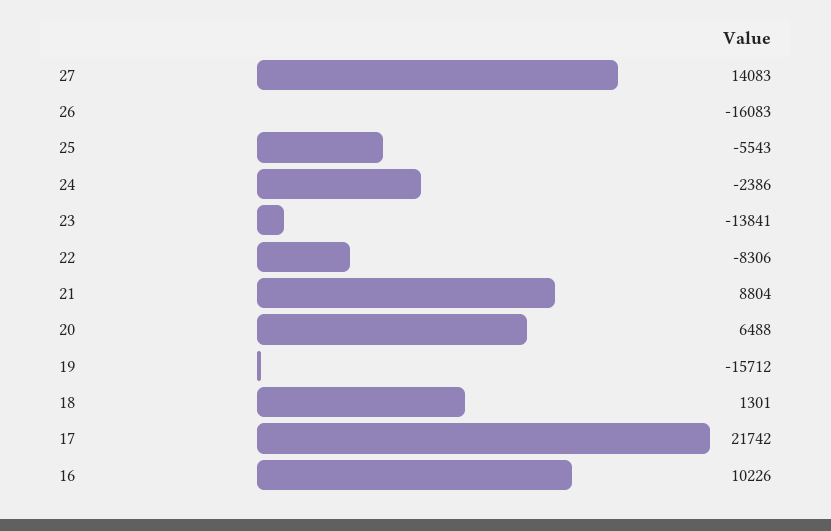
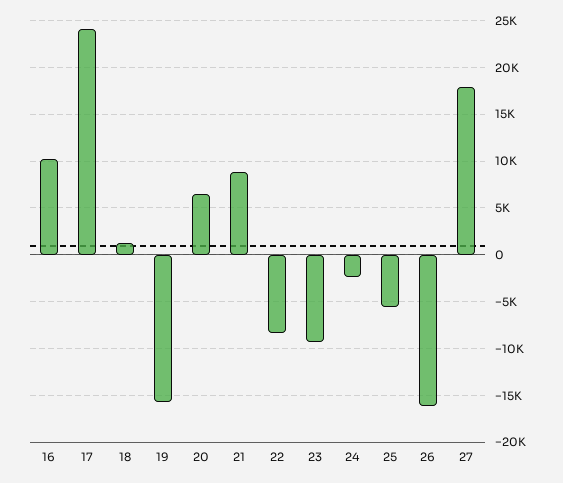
  {
-   "27": 14083,
+   "27": 18000,
    "26": -16083,
    "25": -5543,
    "24": -2386,
-   "23": -13841,
+   "23": -9000,
    "22": -8306,
    "21": 8804,
    "20": 6488,
    "19": -15712,
    "18": 1301,
-   "17": 21742,
+   "17": 24000,
    "16": 10226
  }

